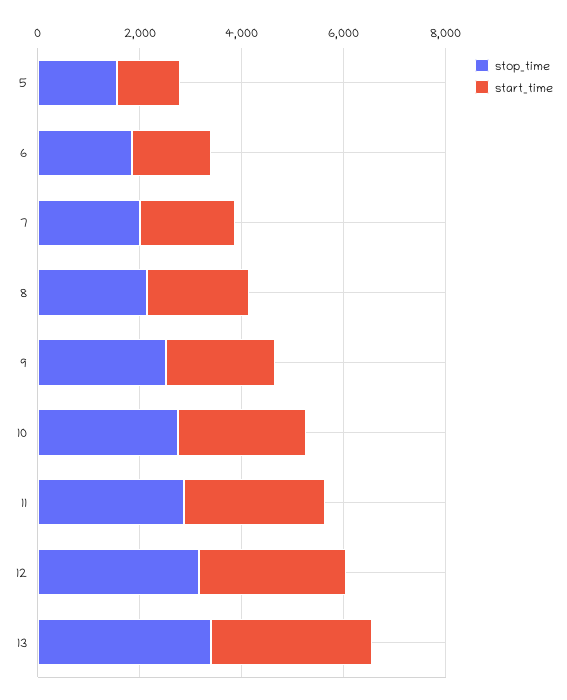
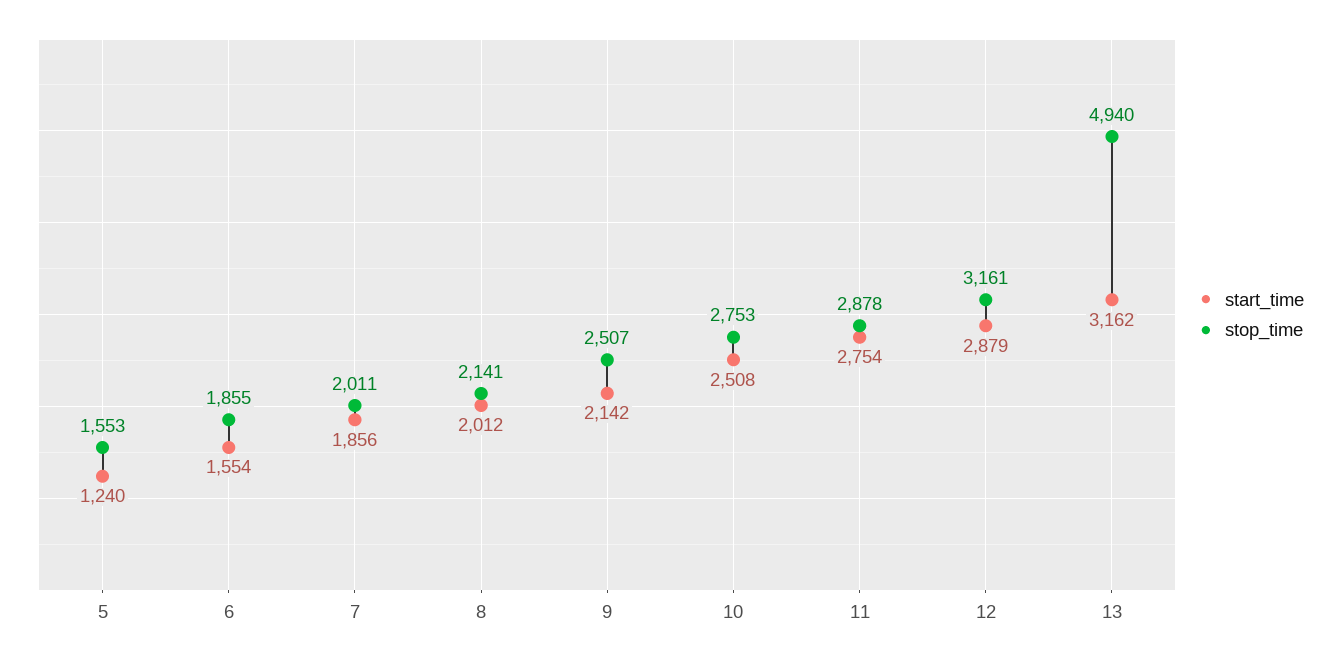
  {
    "stop_time": {
      "5": 1553,
      "6": 1855,
      "7": 2011,
      "8": 2141,
      "9": 2507,
      "10": 2753,
      "11": 2878,
      "12": 3161,
-     "13": 3500
+     "13": 4940
    },
    "start_time": {
      "5": 1240,
      "6": 1554,
      "7": 1856,
      "8": 2012,
      "9": 2142,
      "10": 2508,
      "11": 2754,
      "12": 2879,
      "13": 3162
    }
  }

